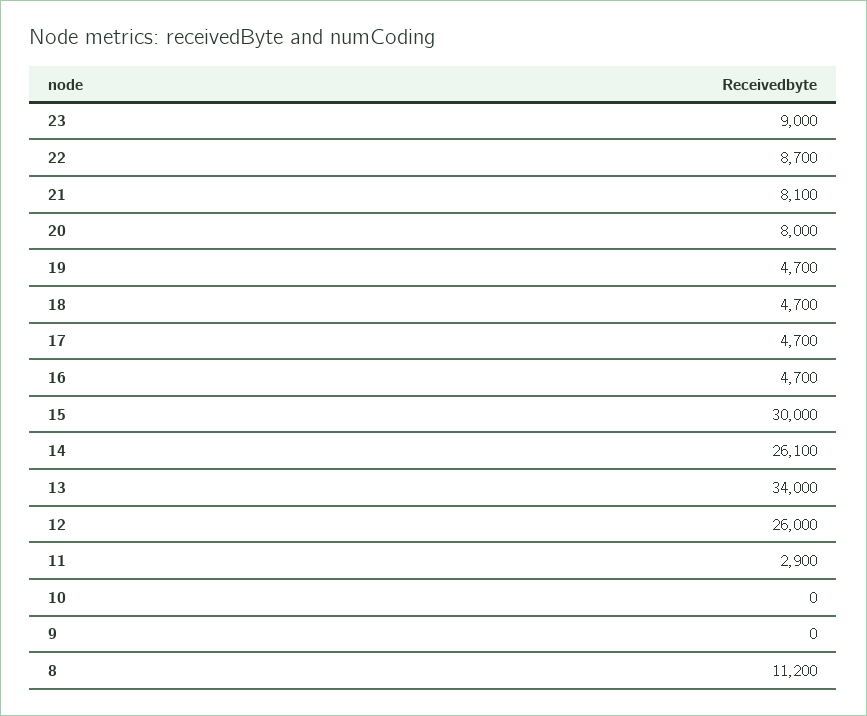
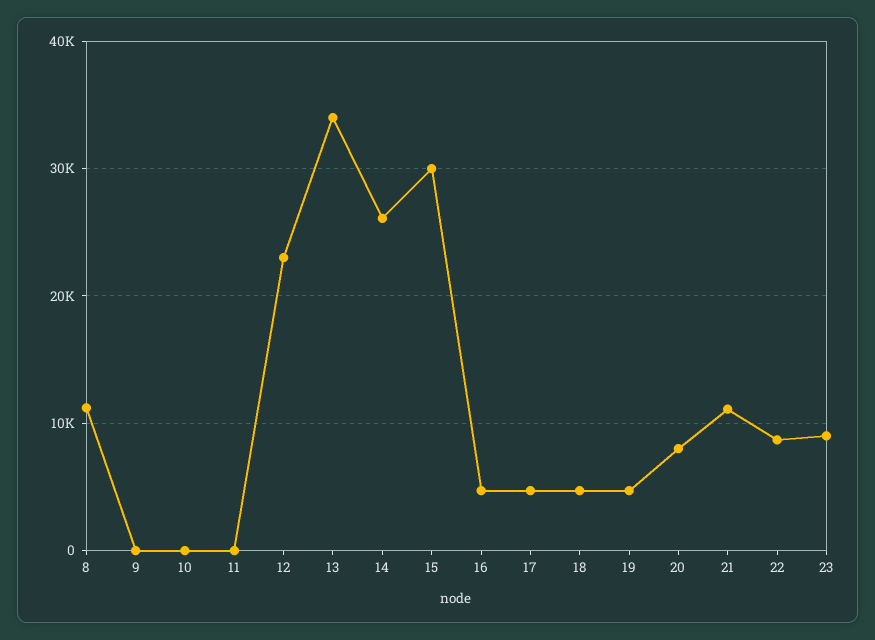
  {
    "23": 9000,
    "22": 8700,
-   "21": 8100,
+   "21": 11000,
    "20": 8000,
    "19": 4700,
    "18": 4700,
    "17": 4700,
    "16": 4700,
    "15": 30000,
    "14": 26100,
    "13": 34000,
-   "12": 26000,
+   "12": 23000,
-   "11": 2900,
+   "11": 0,
    "10": 0,
    "9": 0,
    "8": 11200
  }

